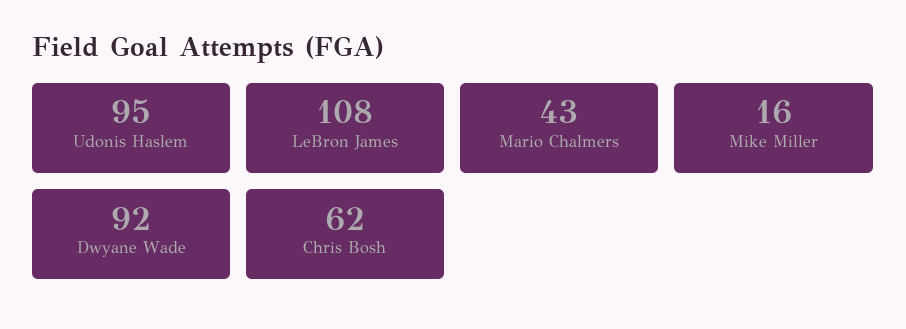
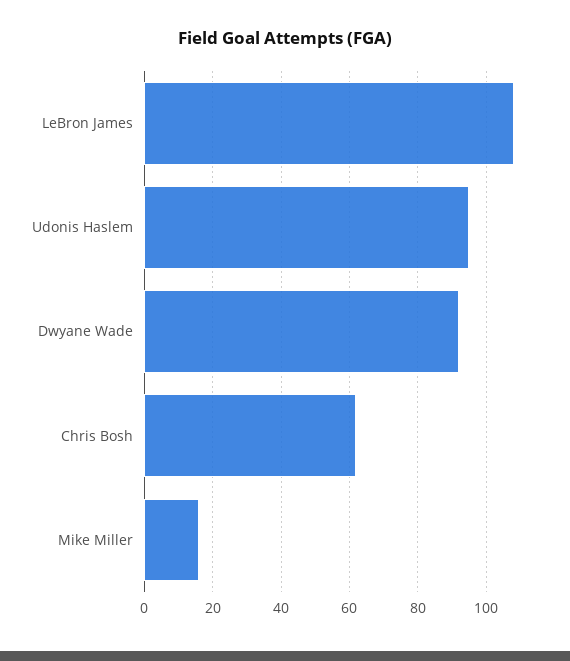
  {
    "Udonis Haslem": 95,
    "LeBron James": 108,
-   "Mario Chalmers": 43,
    "Mike Miller": 16,
    "Dwyane Wade": 92,
    "Chris Bosh": 62
  }

